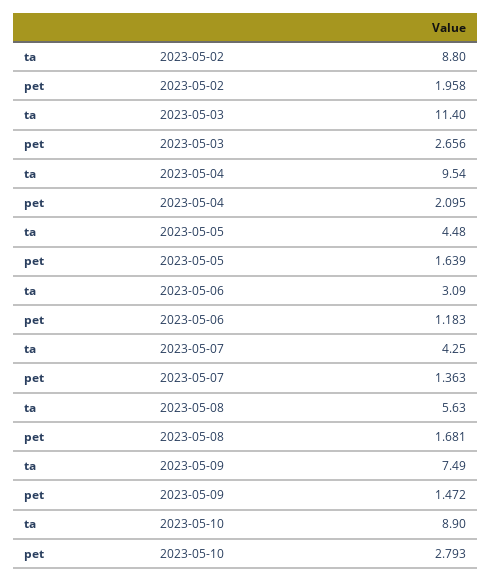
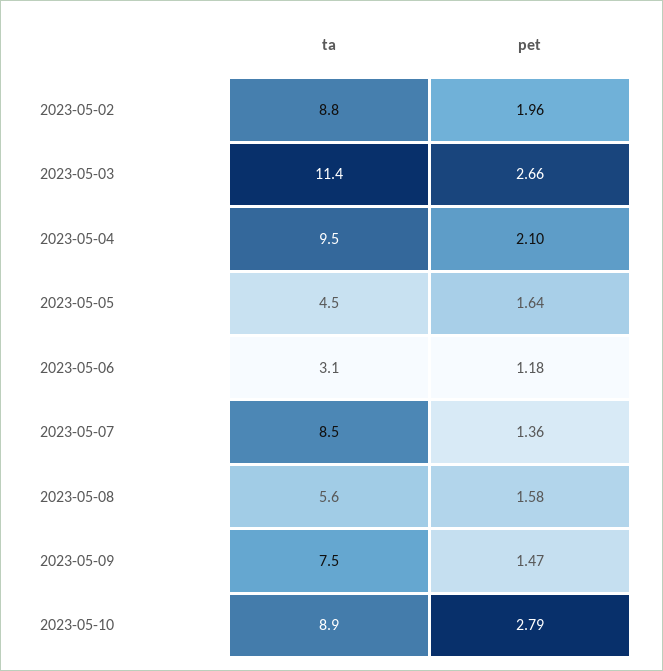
  {
    "ta": {
      "2023-05-02": 8.8,
      "2023-05-03": 11.4,
      "2023-05-04": 9.54,
      "2023-05-05": 4.48,
      "2023-05-06": 3.09,
-     "2023-05-07": 4.25,
+     "2023-05-07": 8.5,
      "2023-05-08": 5.63,
      "2023-05-09": 7.49,
      "2023-05-10": 8.9
    },
    "pet": {
      "2023-05-02": 1.958,
      "2023-05-03": 2.656,
      "2023-05-04": 2.095,
      "2023-05-05": 1.639,
      "2023-05-06": 1.183,
      "2023-05-07": 1.363,
-     "2023-05-08": 1.681,
+     "2023-05-08": 1.58,
      "2023-05-09": 1.472,
      "2023-05-10": 2.793
    }
  }

